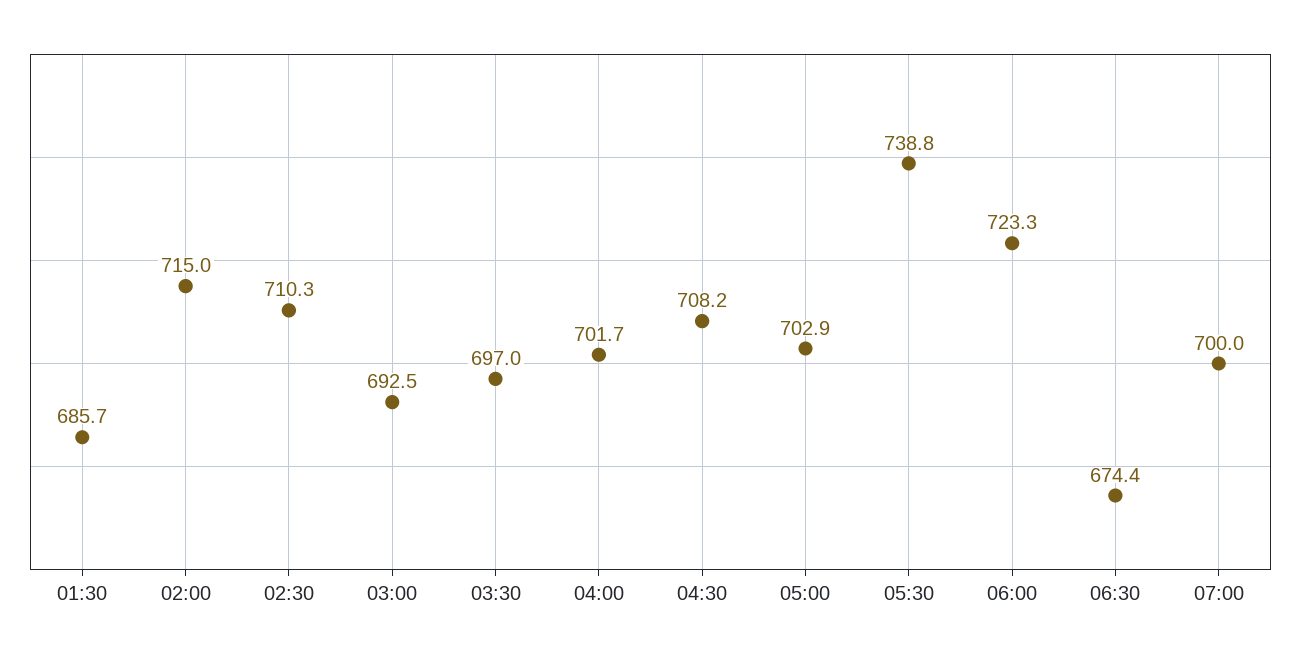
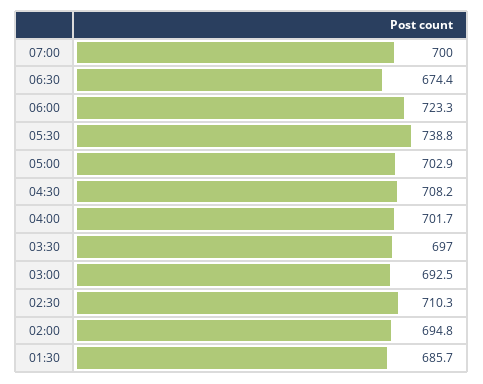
  {
    "01:30": 685.7,
-   "02:00": 715,
+   "02:00": 694.8,
    "02:30": 710.3,
    "03:00": 692.5,
    "03:30": 697,
    "04:00": 701.7,
    "04:30": 708.2,
    "05:00": 702.9,
    "05:30": 738.8,
    "06:00": 723.3,
    "06:30": 674.4,
    "07:00": 700
  }

